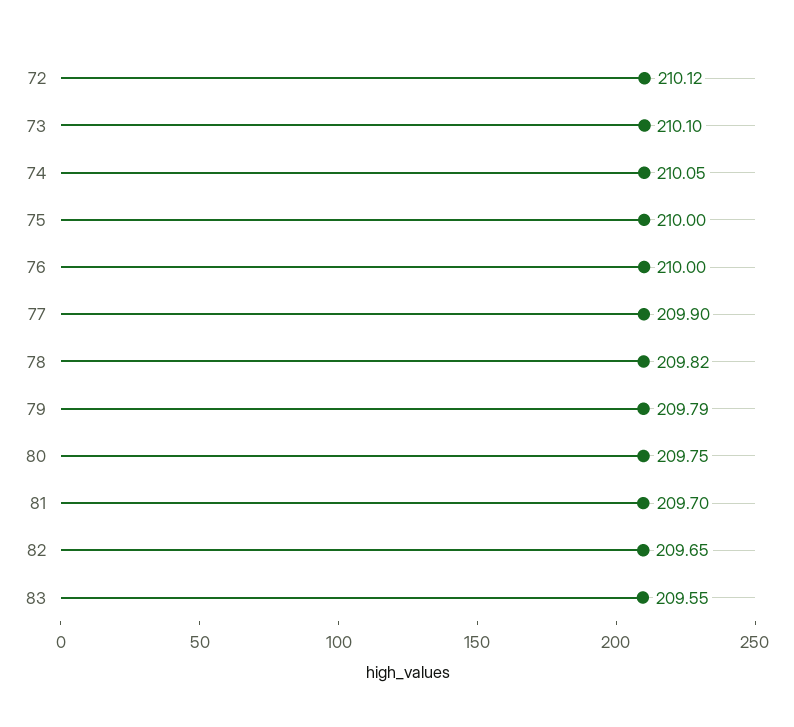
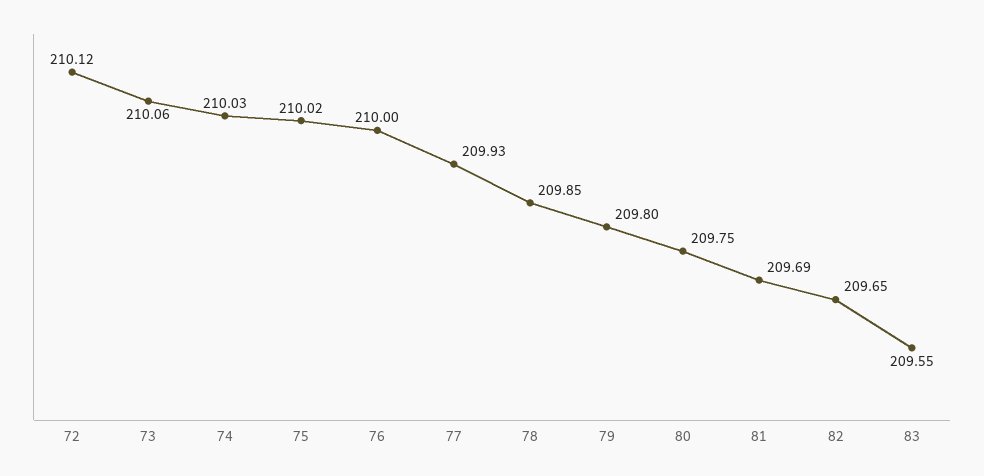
  {
    "72": 210.12,
-   "73": 210.1,
+   "73": 210.06,
-   "74": 210.05,
+   "74": 210.03,
-   "75": 210,
+   "75": 210.02,
    "76": 210,
-   "77": 209.9,
+   "77": 209.93,
-   "78": 209.82,
+   "78": 209.85,
-   "79": 209.79,
+   "79": 209.8,
    "80": 209.75,
-   "81": 209.7,
+   "81": 209.69,
    "82": 209.65,
    "83": 209.55
  }

